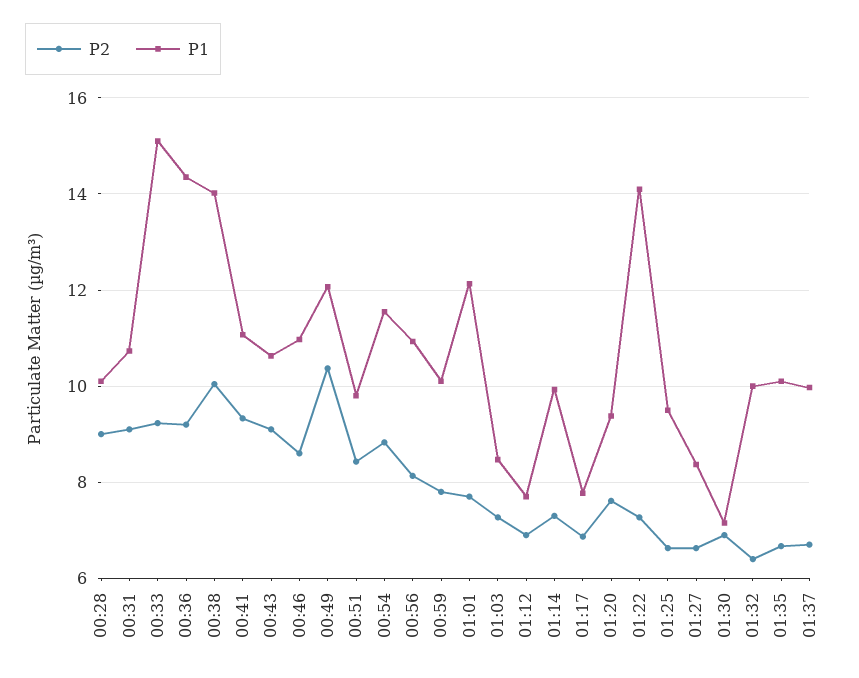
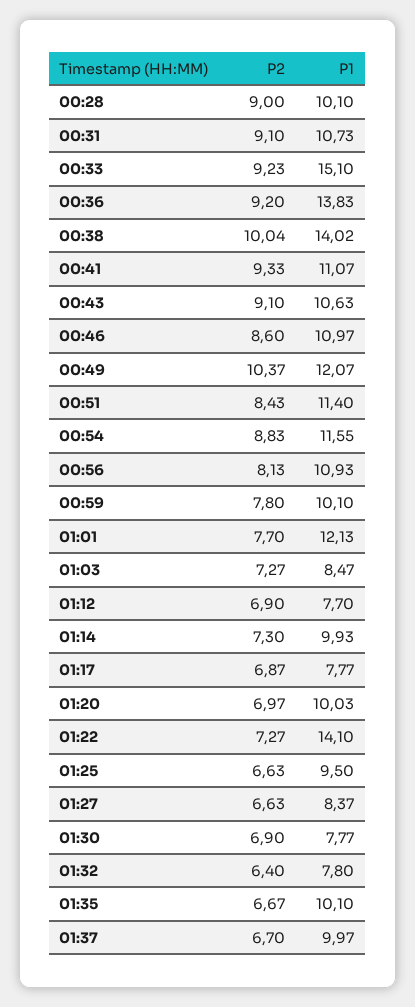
  {
    "P2": {
      "00:28": 9,
      "00:31": 9.1,
      "00:33": 9.23,
      "00:36": 9.2,
      "00:38": 10.04,
      "00:41": 9.33,
      "00:43": 9.1,
      "00:46": 8.6,
      "00:49": 10.37,
      "00:51": 8.43,
      "00:54": 8.83,
      "00:56": 8.13,
      "00:59": 7.8,
      "01:01": 7.7,
      "01:03": 7.27,
      "01:12": 6.9,
      "01:14": 7.3,
      "01:17": 6.87,
-     "01:20": 7.6,
+     "01:20": 6.97,
      "01:22": 7.27,
      "01:25": 6.63,
      "01:27": 6.63,
      "01:30": 6.9,
      "01:32": 6.4,
      "01:35": 6.67,
      "01:37": 6.7
    },
    "P1": {
      "00:28": 10.1,
      "00:31": 10.73,
      "00:33": 15.1,
-     "00:36": 14.4,
+     "00:36": 13.83,
      "00:38": 14.02,
      "00:41": 11.07,
      "00:43": 10.63,
      "00:46": 10.97,
      "00:49": 12.07,
-     "00:51": 9.8,
+     "00:51": 11.4,
      "00:54": 11.55,
      "00:56": 10.93,
      "00:59": 10.1,
      "01:01": 12.13,
      "01:03": 8.47,
      "01:12": 7.7,
      "01:14": 9.93,
      "01:17": 7.77,
-     "01:20": 9.4,
+     "01:20": 10.03,
      "01:22": 14.1,
      "01:25": 9.5,
      "01:27": 8.37,
-     "01:30": 7.2,
+     "01:30": 7.77,
-     "01:32": 10,
+     "01:32": 7.8,
      "01:35": 10.1,
      "01:37": 9.97
    }
  }

